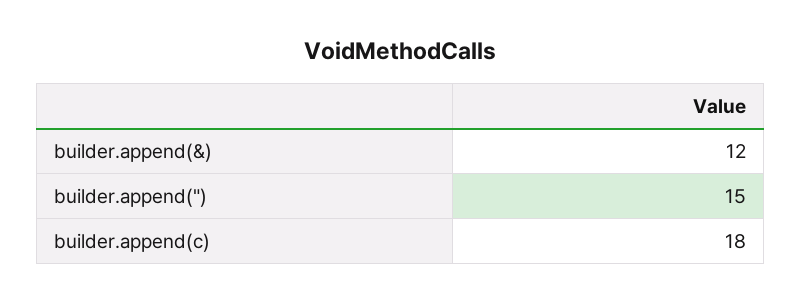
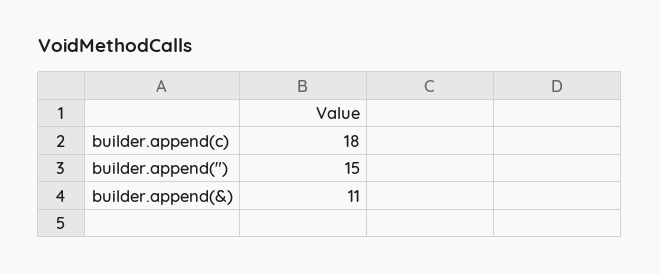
  {
-   "builder.append(&)": 12,
+   "builder.append(&)": 11,
    "builder.append(\")": 15,
    "builder.append(c)": 18
  }

